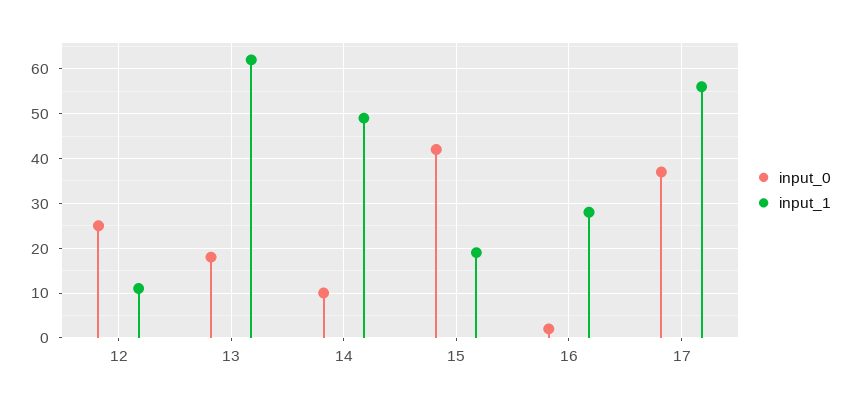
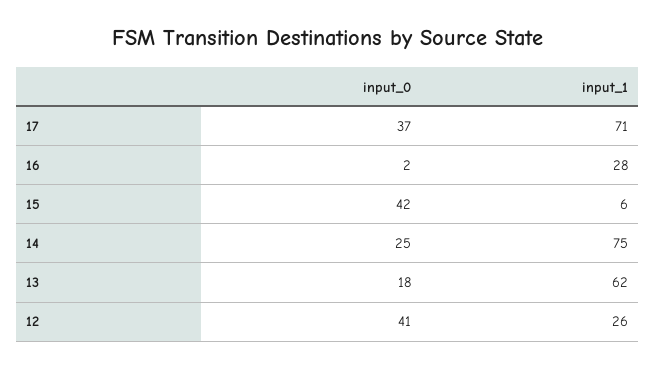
  {
    "input_0": {
-     "12": 25,
+     "12": 41,
      "13": 18,
-     "14": 10,
+     "14": 25,
      "15": 42,
      "16": 2,
      "17": 37
    },
    "input_1": {
-     "12": 10,
+     "12": 26,
      "13": 62,
-     "14": 50,
+     "14": 75,
-     "15": 20,
+     "15": 6,
      "16": 28,
-     "17": 55
+     "17": 71
    }
  }

